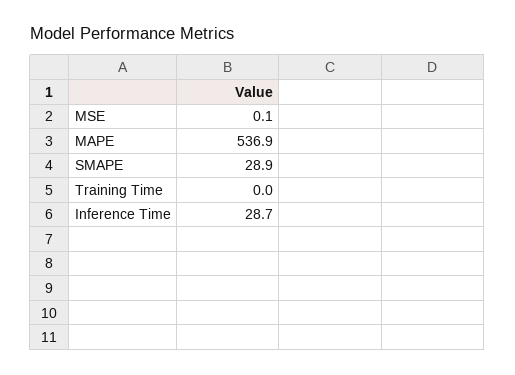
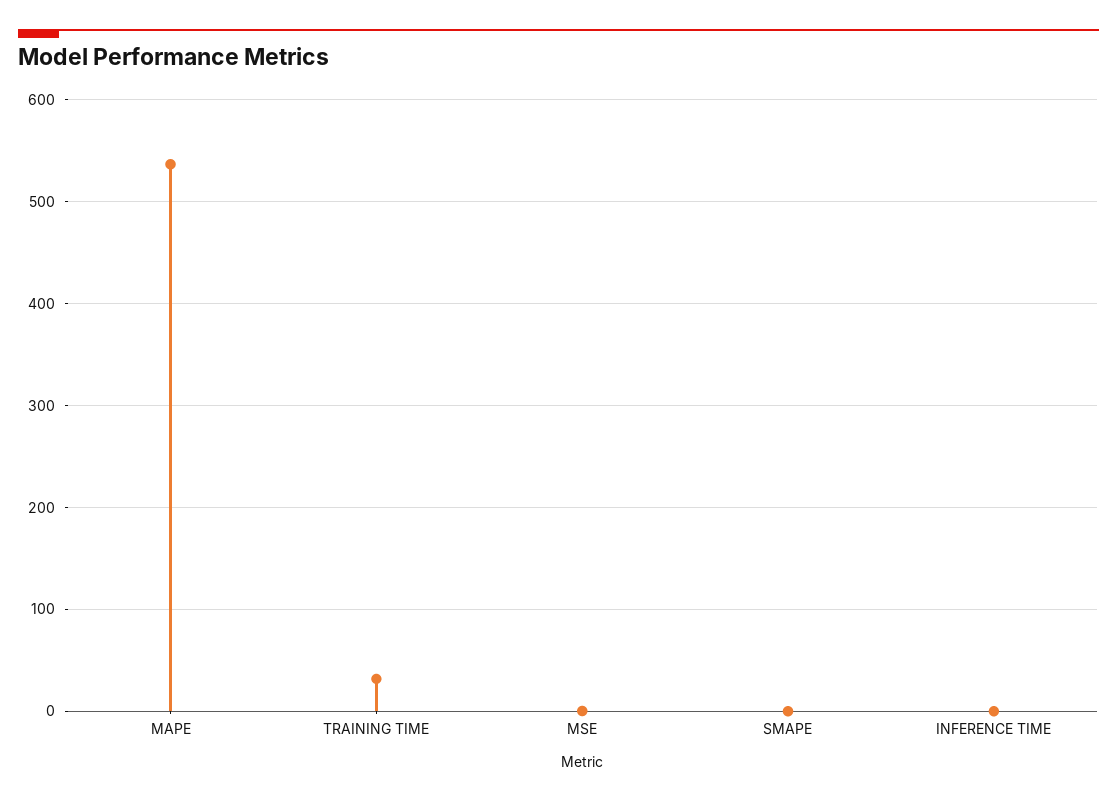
  {
    "MSE": 0.1,
    "MAPE": 536.9,
-   "SMAPE": 28.9,
+   "SMAPE": 0,
-   "Training Time": 0,
+   "Training Time": 30,
-   "Inference Time": 28.7
+   "Inference Time": 0
  }

